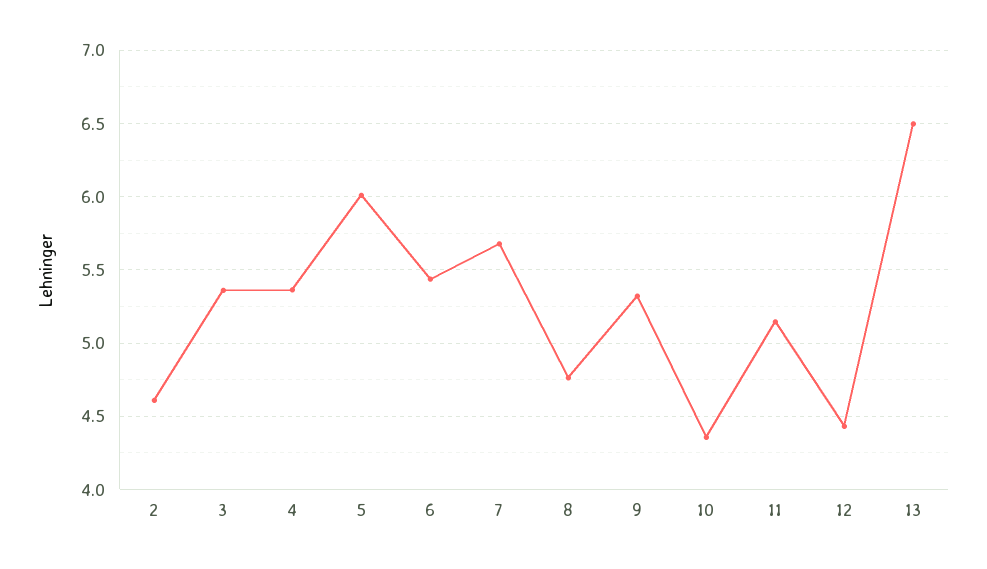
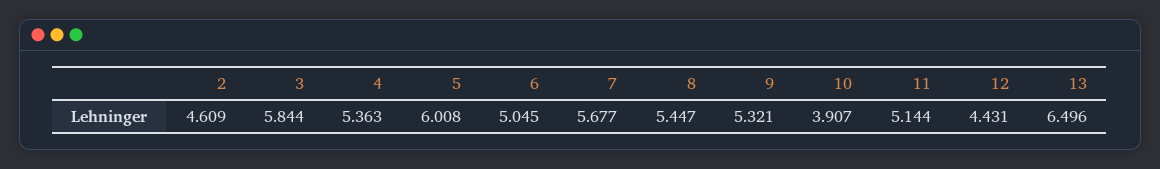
  {
    "2": 4.609,
-   "3": 5.35,
+   "3": 5.844,
    "4": 5.363,
    "5": 6.008,
-   "6": 5.45,
+   "6": 5.045,
    "7": 5.677,
-   "8": 4.75,
+   "8": 5.447,
    "9": 5.321,
-   "10": 4.35,
+   "10": 3.907,
    "11": 5.144,
    "12": 4.431,
    "13": 6.496
  }

